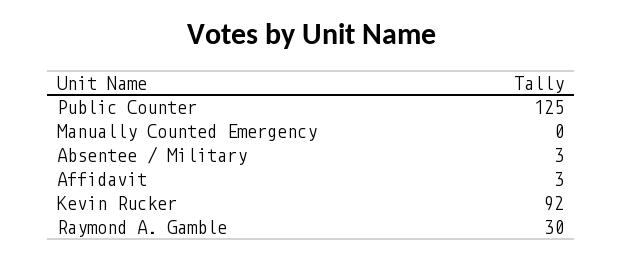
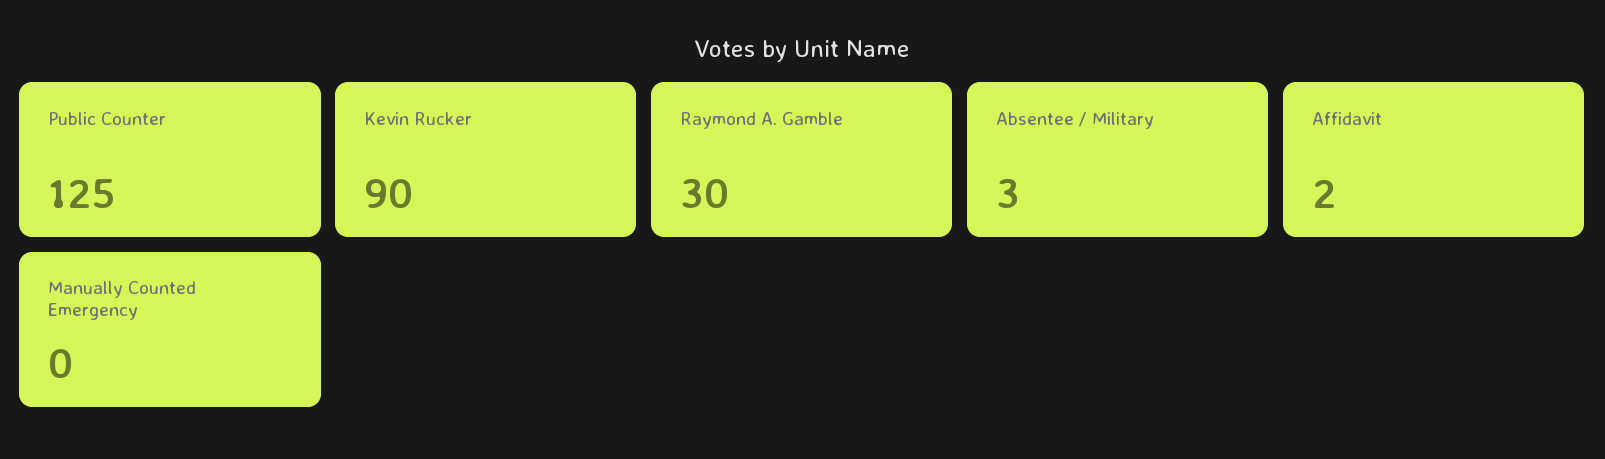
  {
    "Public Counter": 125,
    "Manually Counted Emergency": 0,
    "Absentee / Military": 3,
-   "Affidavit": 3,
+   "Affidavit": 2,
-   "Kevin Rucker": 92,
+   "Kevin Rucker": 90,
    "Raymond A. Gamble": 30
  }

